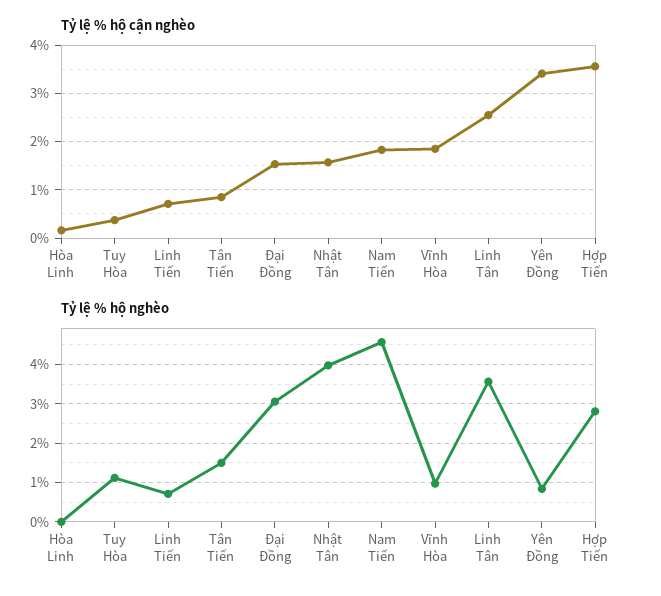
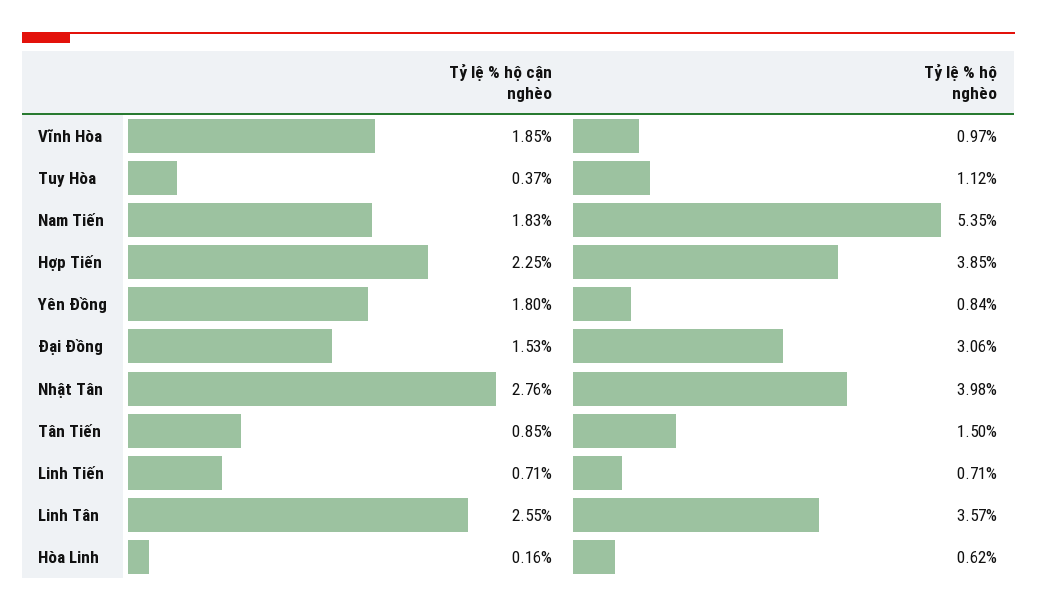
  {
    "Tỷ lệ % hộ cận nghèo": {
      "Hòa Linh": 0.16,
      "Tuy Hòa": 0.37,
      "Linh Tiến": 0.71,
      "Tân Tiến": 0.85,
      "Đại Đồng": 1.53,
-     "Nhật Tân": 1.6,
+     "Nhật Tân": 2.76,
      "Nam Tiến": 1.83,
      "Vĩnh Hòa": 1.85,
      "Linh Tân": 2.55,
-     "Yên Đồng": 3.4,
+     "Yên Đồng": 1.8,
-     "Hợp Tiến": 3.6
+     "Hợp Tiến": 2.25
    },
    "Tỷ lệ % hộ nghèo": {
-     "Hòa Linh": 0,
+     "Hòa Linh": 0.62,
      "Tuy Hòa": 1.12,
      "Linh Tiến": 0.71,
      "Tân Tiến": 1.5,
      "Đại Đồng": 3.06,
      "Nhật Tân": 3.98,
-     "Nam Tiến": 4.6,
+     "Nam Tiến": 5.35,
      "Vĩnh Hòa": 0.97,
      "Linh Tân": 3.57,
      "Yên Đồng": 0.84,
-     "Hợp Tiến": 2.8
+     "Hợp Tiến": 3.85
    }
  }

